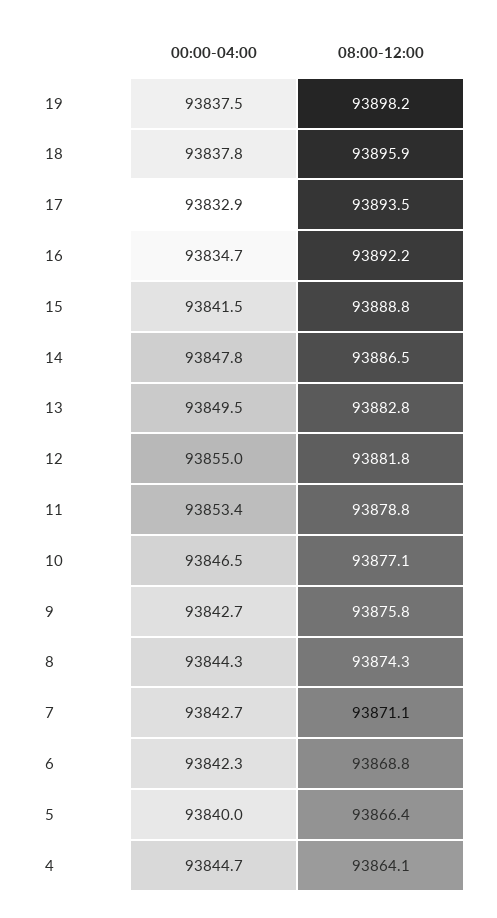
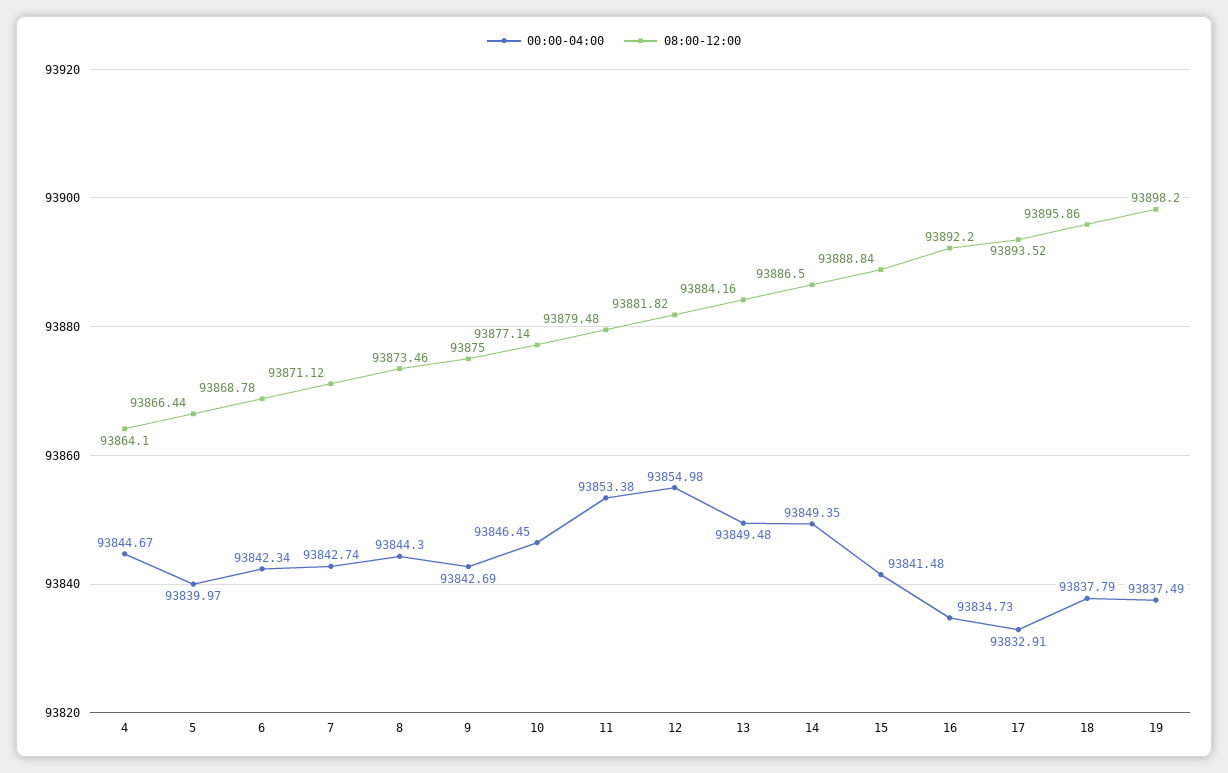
  {
    "00:00-04:00": {
      "19": 93837.49,
      "18": 93837.79,
      "17": 93832.91,
      "16": 93834.73,
      "15": 93841.48,
-     "14": 93847.8,
+     "14": 93849.35,
      "13": 93849.48,
      "12": 93854.98,
      "11": 93853.38,
      "10": 93846.45,
      "9": 93842.69,
      "8": 93844.3,
      "7": 93842.74,
      "6": 93842.34,
      "5": 93839.97,
      "4": 93844.67
    },
    "08:00-12:00": {
      "19": 93898.2,
      "18": 93895.86,
      "17": 93893.52,
      "16": 93892.2,
      "15": 93888.84,
      "14": 93886.5,
-     "13": 93882.8,
+     "13": 93884.16,
      "12": 93881.82,
-     "11": 93878.8,
+     "11": 93879.48,
      "10": 93877.14,
-     "9": 93875.8,
+     "9": 93875,
-     "8": 93874.3,
+     "8": 93873.46,
      "7": 93871.12,
      "6": 93868.78,
      "5": 93866.44,
      "4": 93864.1
    }
  }

